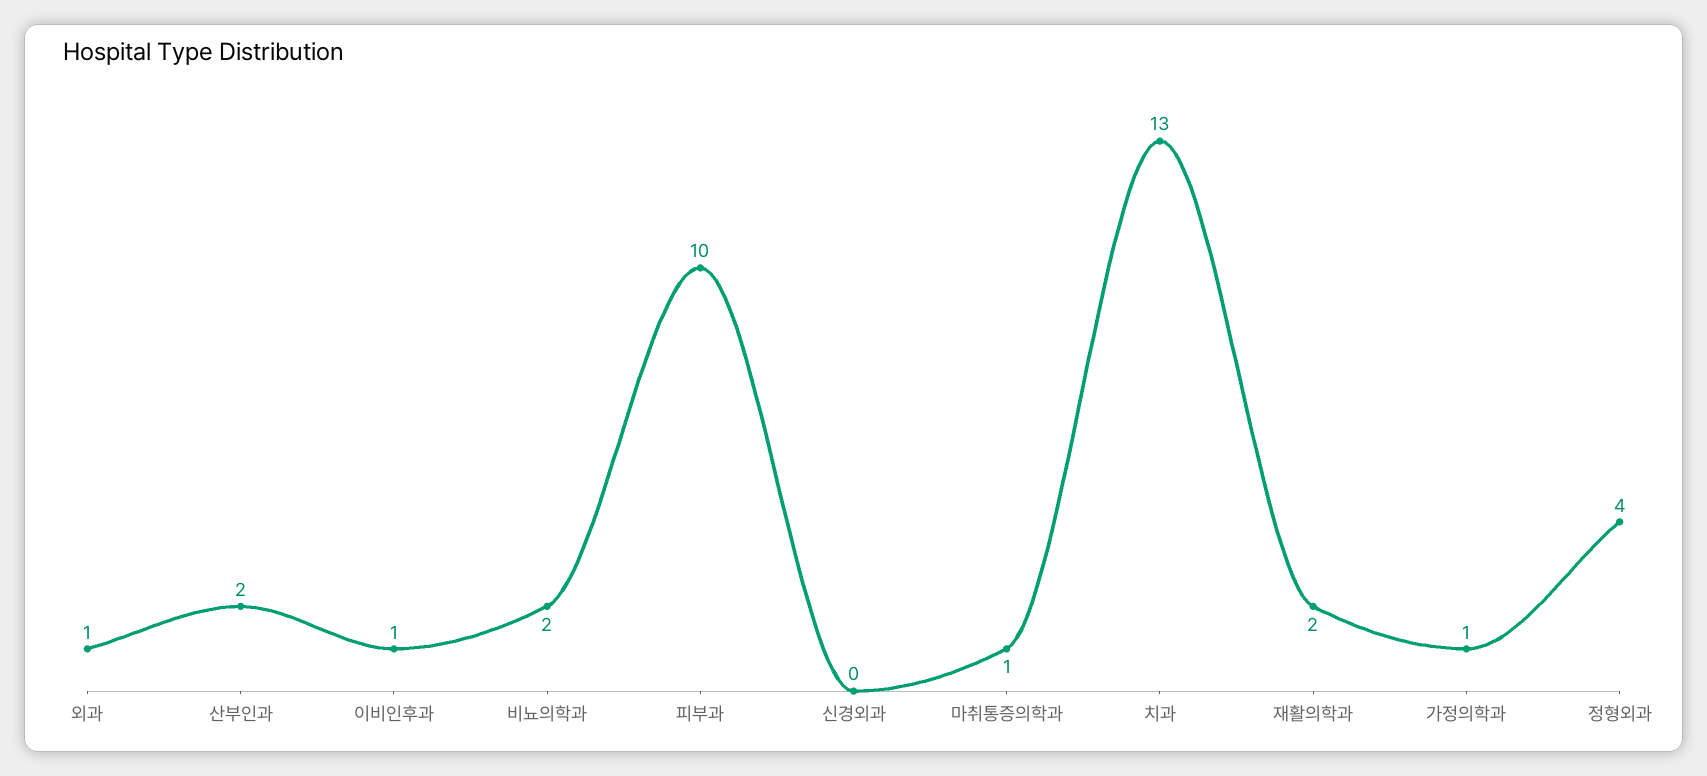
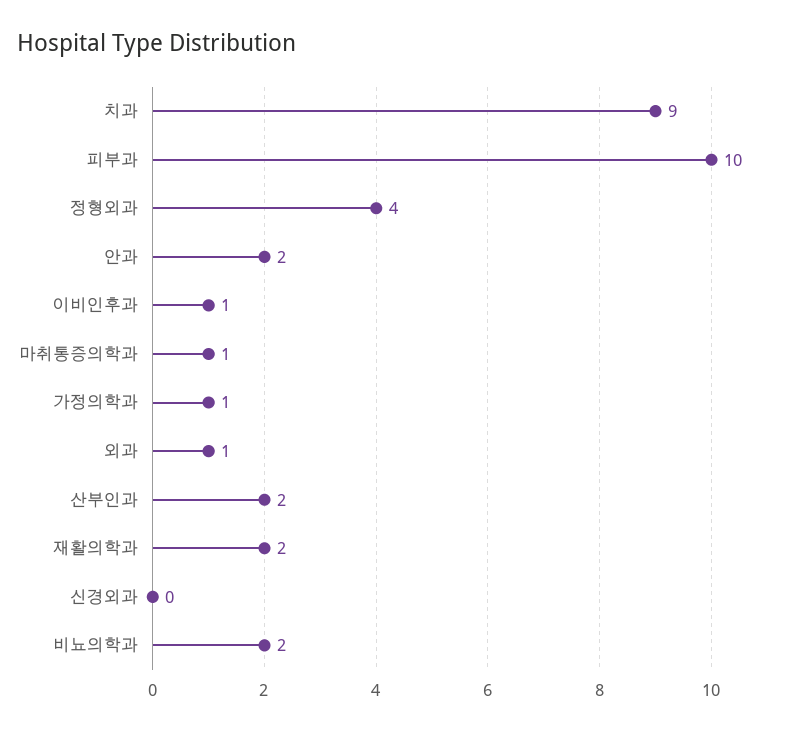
  {
    "외과": 1,
    "산부인과": 2,
    "이비인후과": 1,
    "비뇨의학과": 2,
    "피부과": 10,
    "신경외과": 0,
    "마취통증의학과": 1,
-   "치과": 13,
+   "치과": 9,
    "재활의학과": 2,
    "가정의학과": 1,
-   "정형외과": 4
+   "정형외과": 4,
+   "안과": 2
  }

